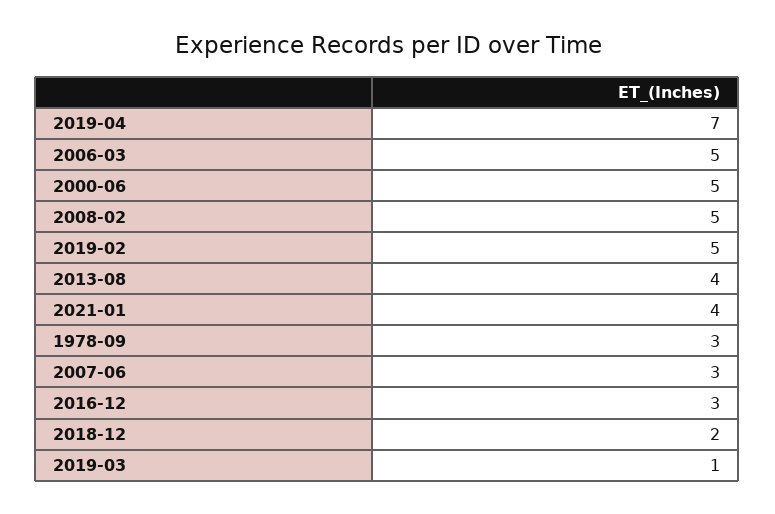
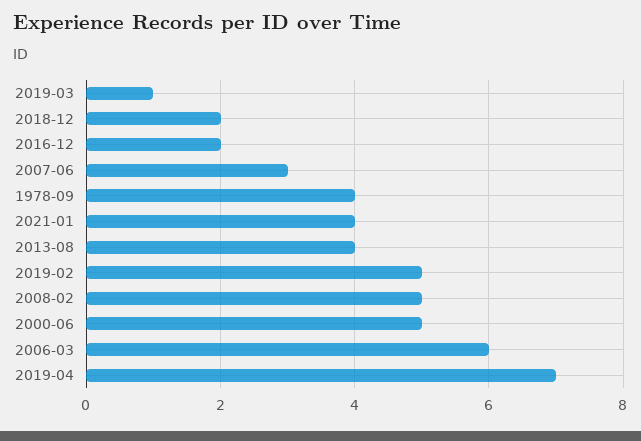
  {
    "2019-04": 7,
-   "2006-03": 5,
+   "2006-03": 6,
    "2000-06": 5,
    "2008-02": 5,
    "2019-02": 5,
    "2013-08": 4,
    "2021-01": 4,
-   "1978-09": 3,
+   "1978-09": 4,
    "2007-06": 3,
-   "2016-12": 3,
+   "2016-12": 2,
    "2018-12": 2,
    "2019-03": 1
  }

